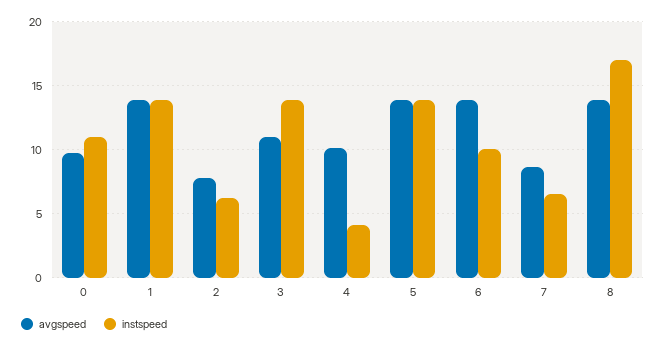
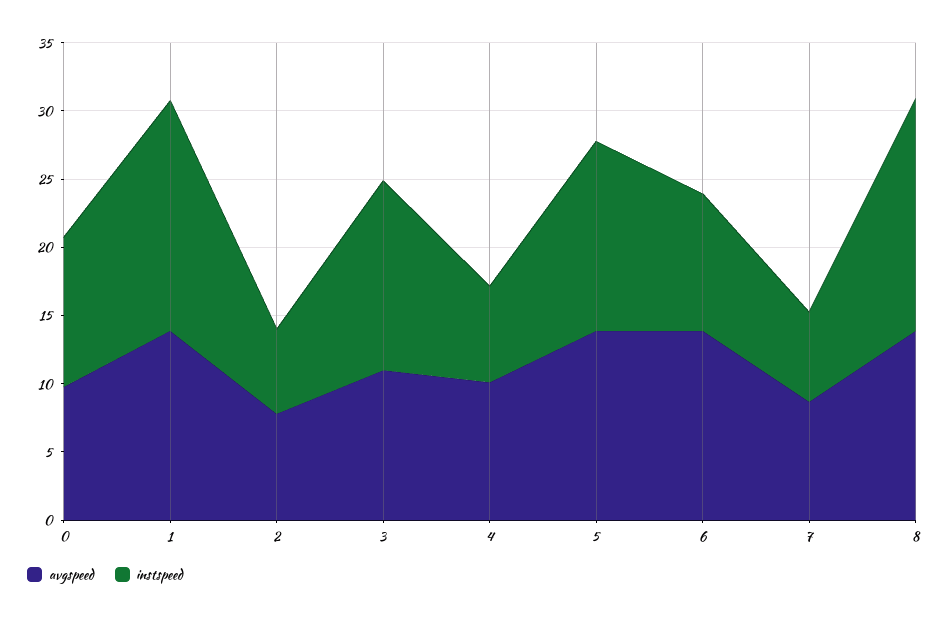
  {
    "avgspeed": {
      "0": 10,
      "1": 14,
      "2": 8,
      "3": 11,
      "4": 10,
      "5": 14,
      "6": 14,
      "7": 8.5,
      "8": 14
    },
    "instspeed": {
      "0": 11,
-     "1": 14,
+     "1": 17,
      "2": 6,
      "3": 14,
-     "4": 4,
+     "4": 7,
      "5": 14,
      "6": 10,
      "7": 6.5,
      "8": 17
    }
  }

